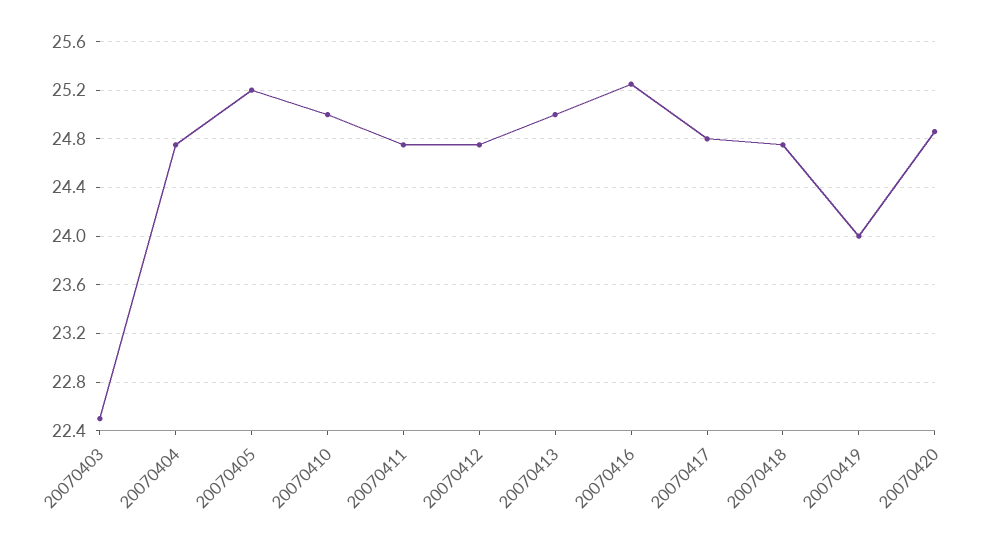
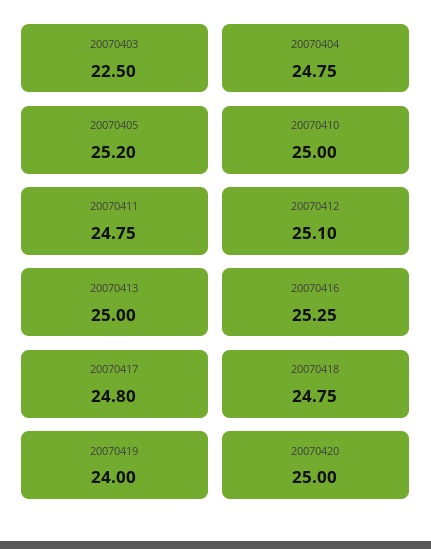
  {
    "20070403": 22.5,
    "20070404": 24.75,
    "20070405": 25.2,
    "20070410": 25,
    "20070411": 24.75,
-   "20070412": 24.75,
+   "20070412": 25.1,
    "20070413": 25,
    "20070416": 25.25,
    "20070417": 24.8,
    "20070418": 24.75,
    "20070419": 24,
-   "20070420": 24.85
+   "20070420": 25
  }

